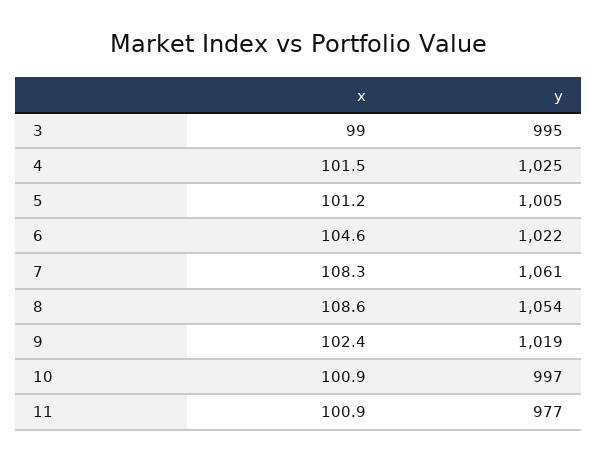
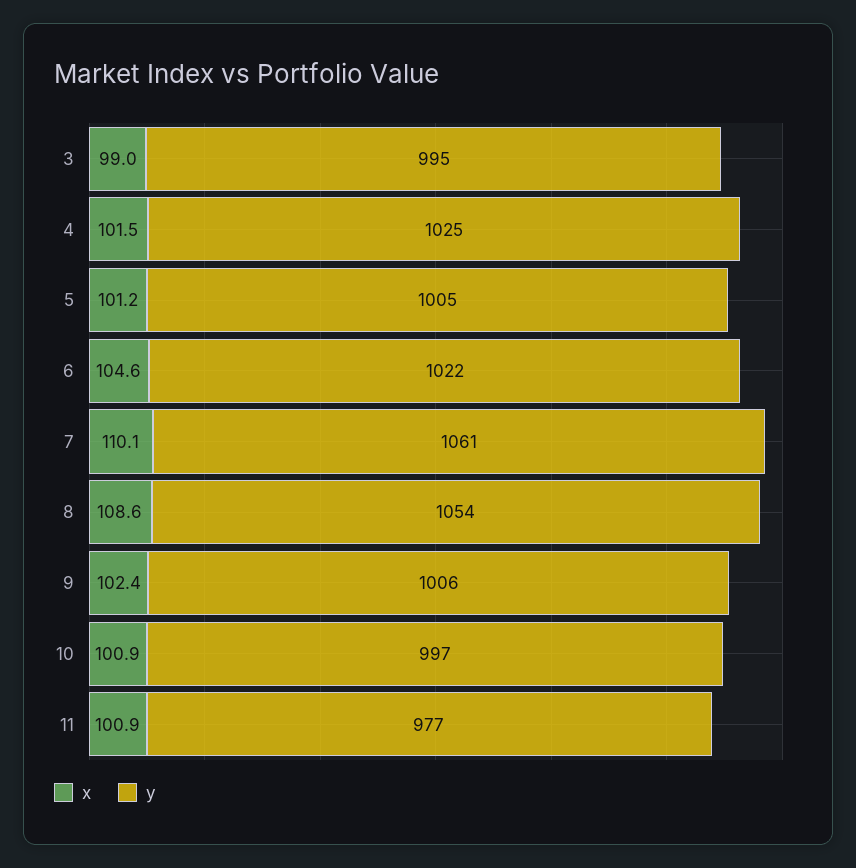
  {
    "x": {
      "3": 99,
      "4": 101.5,
      "5": 101.2,
      "6": 104.6,
-     "7": 108.3,
+     "7": 110.1,
      "8": 108.6,
      "9": 102.4,
      "10": 100.9,
      "11": 100.9
    },
    "y": {
      "3": 995,
      "4": 1025,
      "5": 1005,
      "6": 1022,
      "7": 1061,
      "8": 1054,
-     "9": 1019,
+     "9": 1006,
      "10": 997,
      "11": 977
    }
  }

